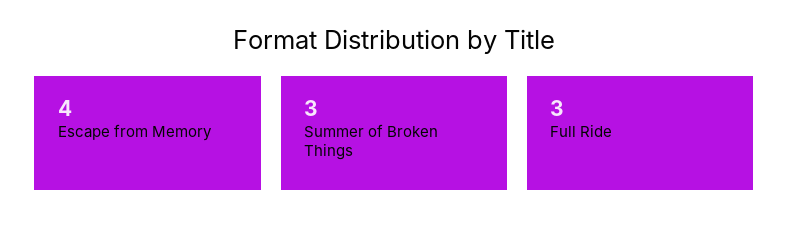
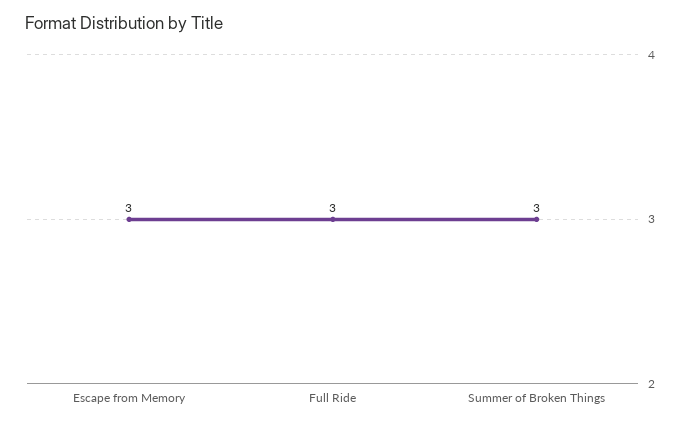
  {
-   "Escape from Memory": 4,
+   "Escape from Memory": 3,
    "Summer of Broken Things": 3,
    "Full Ride": 3
  }

